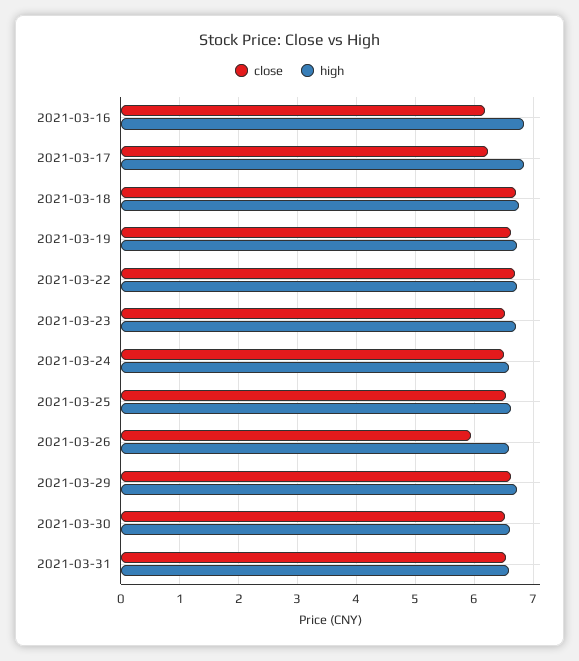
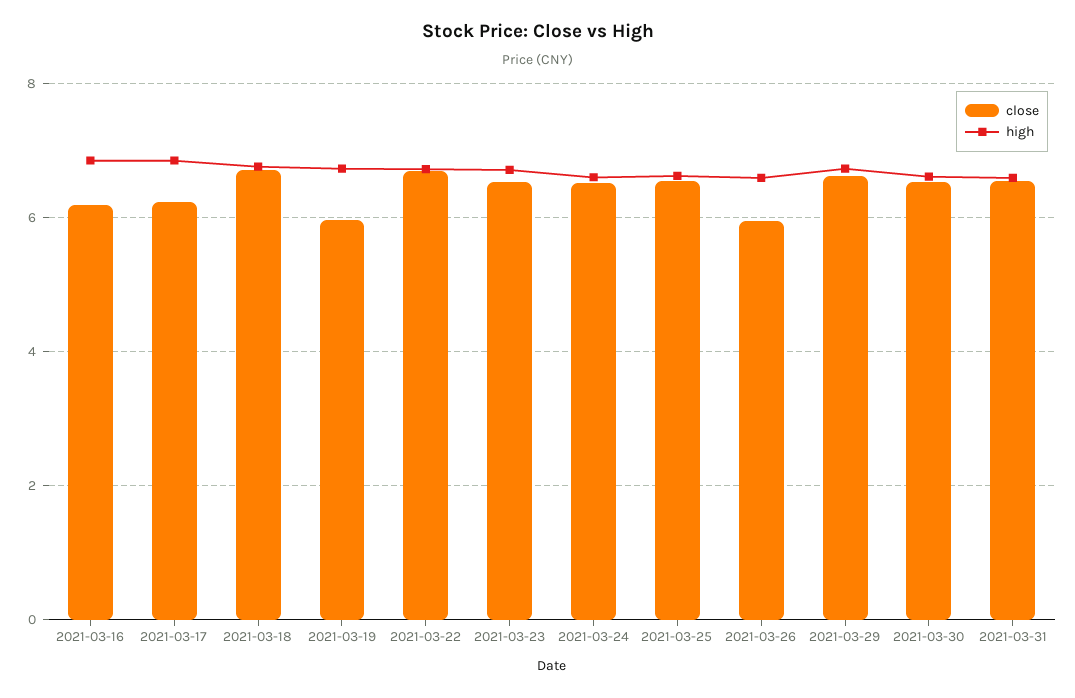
  {
    "close": {
      "2021-03-16": 6.2,
      "2021-03-17": 6.2,
      "2021-03-18": 6.8,
-     "2021-03-19": 6.6,
+     "2021-03-19": 6,
      "2021-03-22": 6.8,
      "2021-03-23": 6.6,
      "2021-03-24": 6.6,
      "2021-03-25": 6.6,
      "2021-03-26": 6,
      "2021-03-29": 6.6,
      "2021-03-30": 6.6,
      "2021-03-31": 6.6
    },
    "high": {
      "2021-03-16": 6.8,
      "2021-03-17": 6.8,
      "2021-03-18": 6.8,
      "2021-03-19": 6.8,
      "2021-03-22": 6.8,
      "2021-03-23": 6.8,
      "2021-03-24": 6.6,
      "2021-03-25": 6.6,
      "2021-03-26": 6.6,
      "2021-03-29": 6.8,
      "2021-03-30": 6.6,
      "2021-03-31": 6.6
    }
  }

